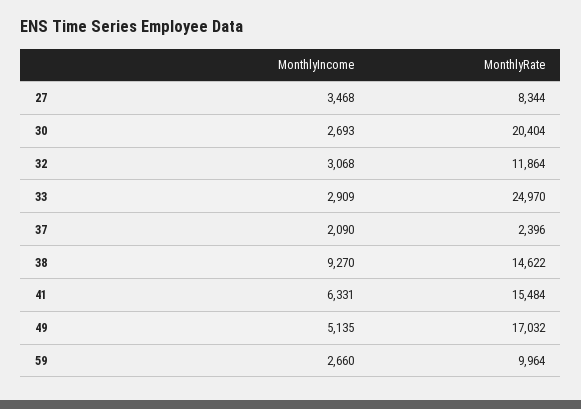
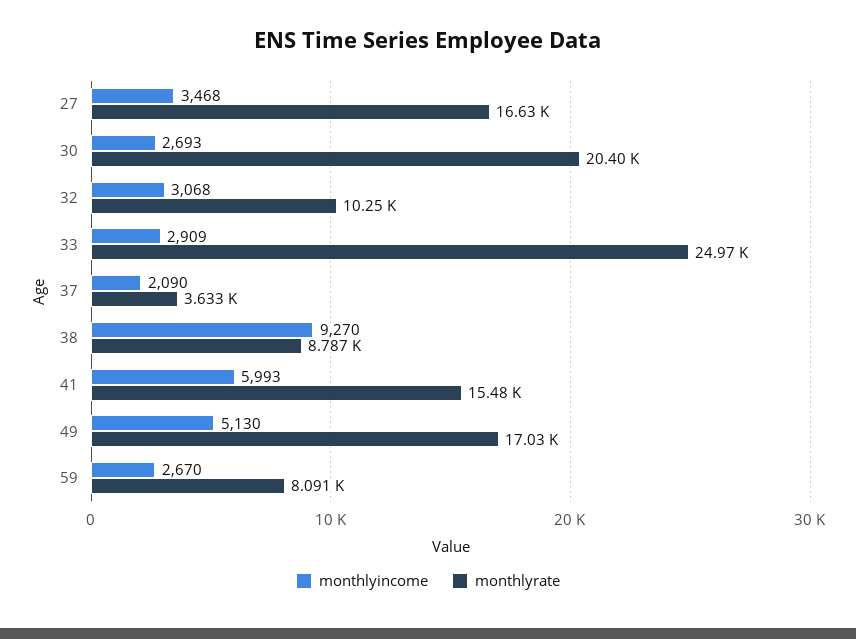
  {
    "MonthlyIncome": {
      "27": 3468,
      "30": 2693,
      "32": 3068,
      "33": 2909,
      "37": 2090,
      "38": 9270,
-     "41": 6331,
+     "41": 5993,
-     "49": 5135,
+     "49": 5130,
-     "59": 2660
+     "59": 2670
    },
    "MonthlyRate": {
-     "27": 8344,
+     "27": 16630,
      "30": 20404,
-     "32": 11864,
+     "32": 10250,
      "33": 24970,
-     "37": 2396,
+     "37": 3633,
-     "38": 14622,
+     "38": 8787,
      "41": 15484,
      "49": 17032,
-     "59": 9964
+     "59": 8091
    }
  }

